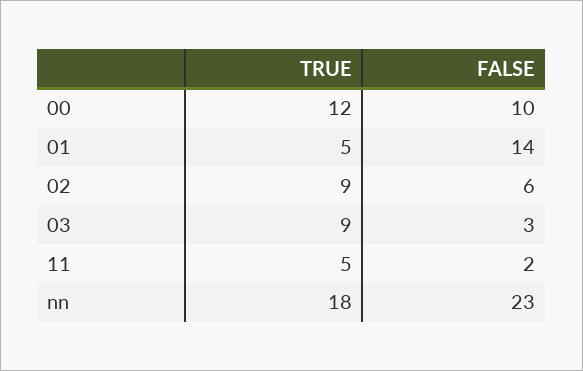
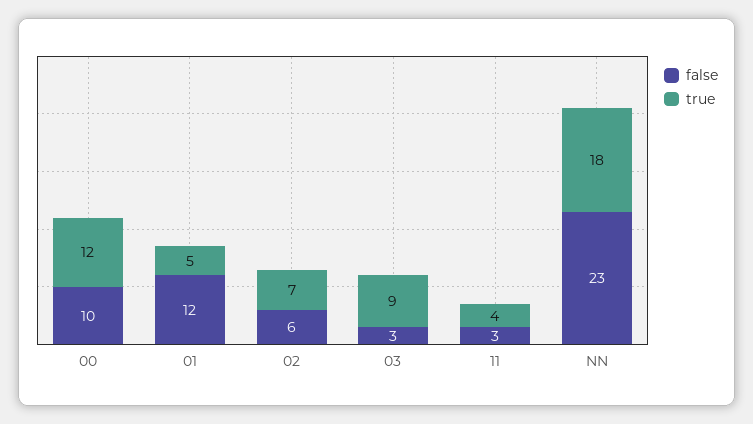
  {
    "TRUE": {
      "00": 12,
      "01": 5,
-     "02": 9,
+     "02": 7,
      "03": 9,
-     "11": 5,
+     "11": 4,
      "nn": 18
    },
    "FALSE": {
      "00": 10,
-     "01": 14,
+     "01": 12,
      "02": 6,
      "03": 3,
-     "11": 2,
+     "11": 3,
      "nn": 23
    }
  }

